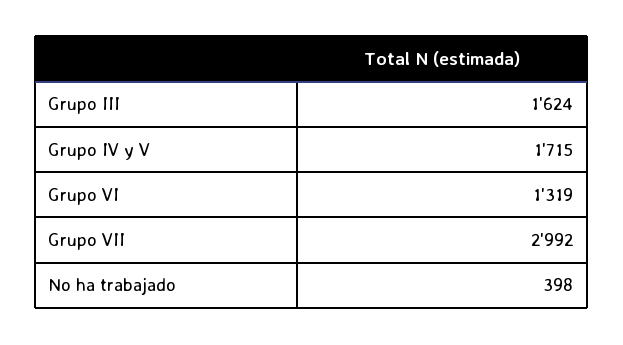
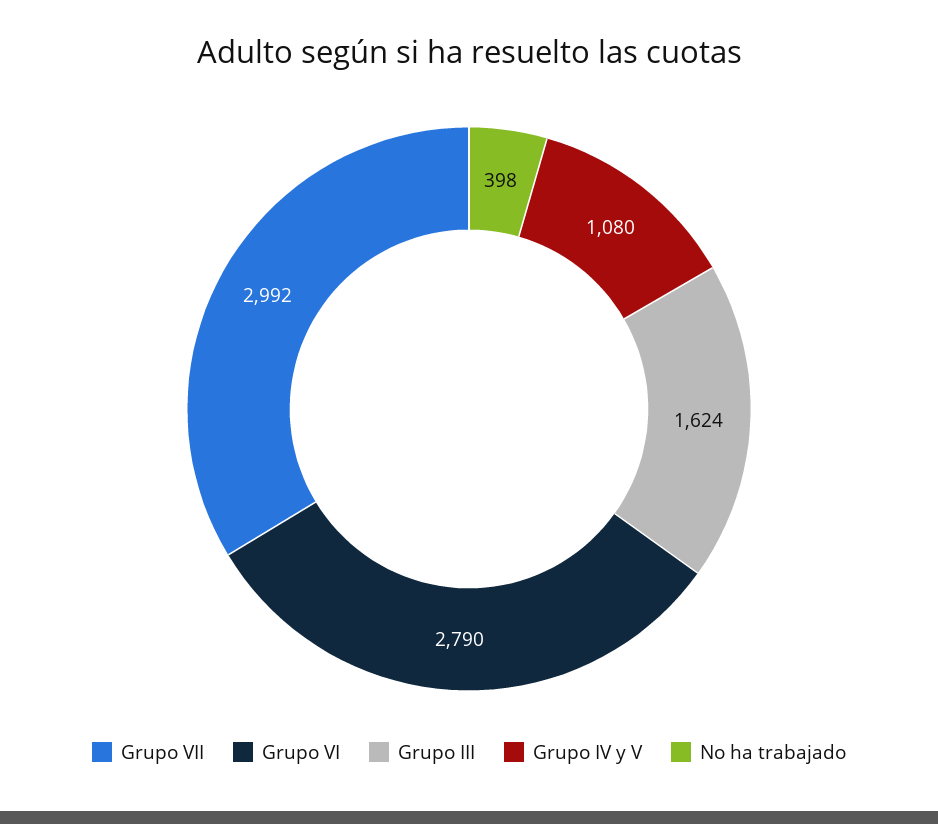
  {
    "Grupo III": 1624,
-   "Grupo IV y V": 1715,
+   "Grupo IV y V": 1080,
-   "Grupo VI": 1319,
+   "Grupo VI": 2790,
    "Grupo VII": 2992,
    "No ha trabajado": 398
  }

